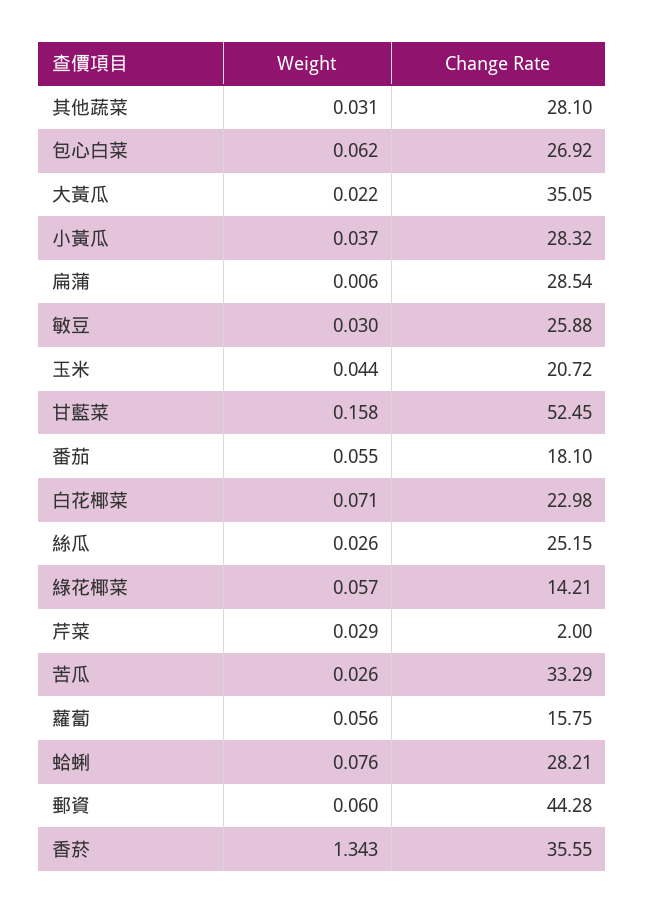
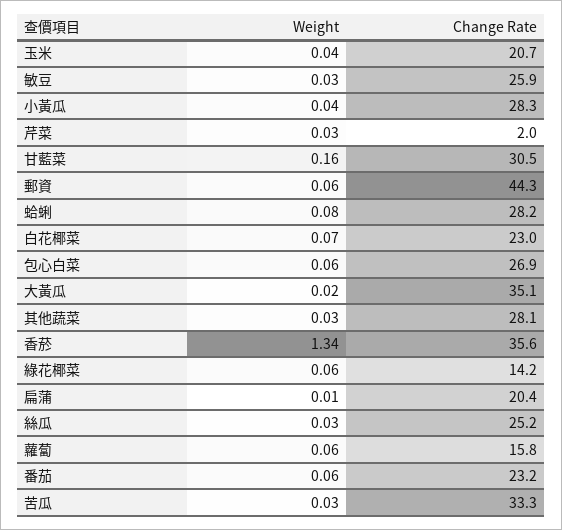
  {
    "Weight": {
      "其他蔬菜": 0.031,
      "包心白菜": 0.062,
      "大黃瓜": 0.022,
      "小黃瓜": 0.037,
      "扁蒲": 0.006,
      "敏豆": 0.03,
      "玉米": 0.044,
      "甘藍菜": 0.158,
      "番茄": 0.055,
      "白花椰菜": 0.071,
      "絲瓜": 0.026,
      "綠花椰菜": 0.057,
      "芹菜": 0.029,
      "苦瓜": 0.026,
      "蘿蔔": 0.056,
      "蛤蜊": 0.076,
      "郵資": 0.06,
      "香菸": 1.343
    },
    "Change Rate": {
      "其他蔬菜": 28.1,
      "包心白菜": 26.92,
      "大黃瓜": 35.05,
      "小黃瓜": 28.32,
-     "扁蒲": 28.54,
+     "扁蒲": 20.4,
      "敏豆": 25.88,
      "玉米": 20.72,
-     "甘藍菜": 52.45,
+     "甘藍菜": 30.5,
-     "番茄": 18.1,
+     "番茄": 23.2,
      "白花椰菜": 22.98,
      "絲瓜": 25.15,
      "綠花椰菜": 14.21,
      "芹菜": 2,
      "苦瓜": 33.29,
      "蘿蔔": 15.75,
      "蛤蜊": 28.21,
      "郵資": 44.28,
      "香菸": 35.55
    }
  }

